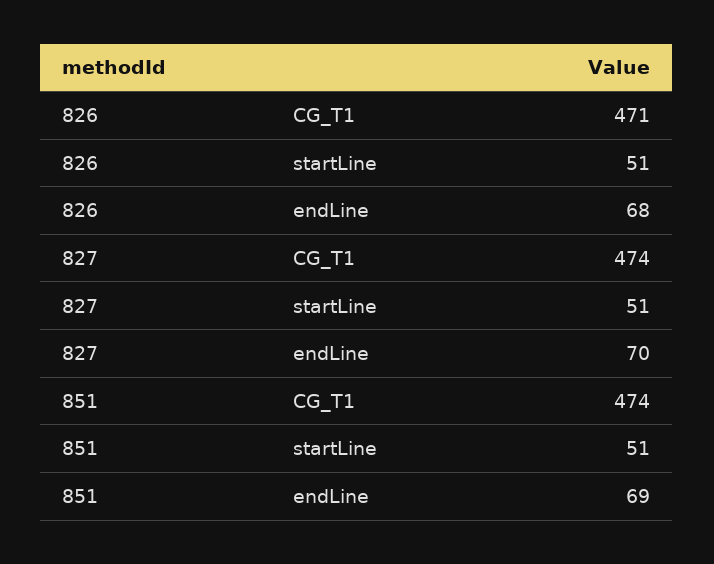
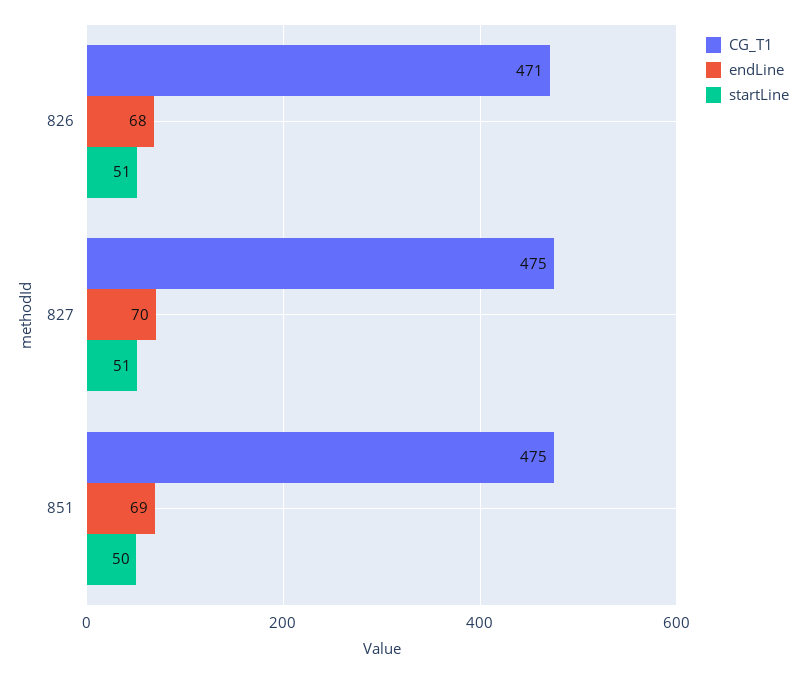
  {
    "CG_T1": {
      "826": 471,
-     "827": 474,
+     "827": 475,
-     "851": 474
+     "851": 475
    },
    "startLine": {
      "826": 51,
      "827": 51,
-     "851": 51
+     "851": 50
    },
    "endLine": {
      "826": 68,
      "827": 70,
      "851": 69
    }
  }

